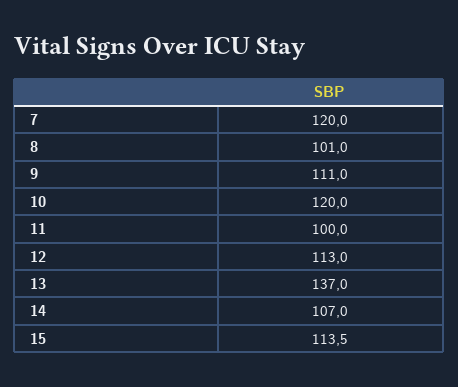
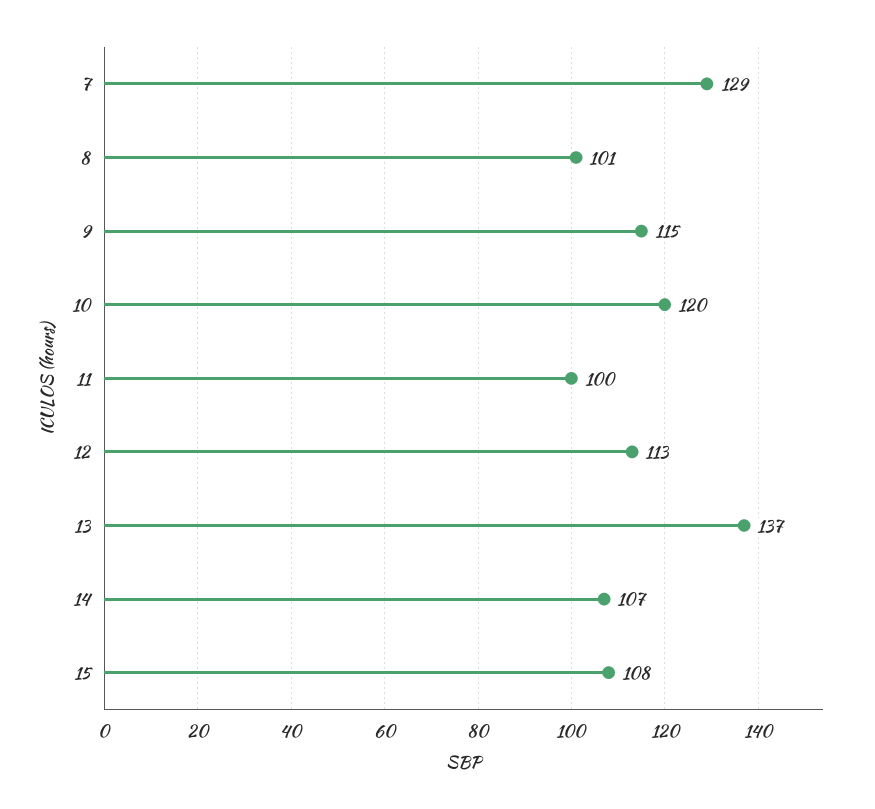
  {
-   "7": 120,
+   "7": 129,
    "8": 101,
-   "9": 111,
+   "9": 115,
    "10": 120,
    "11": 100,
    "12": 113,
    "13": 137,
    "14": 107,
-   "15": 113.5
+   "15": 108
  }

